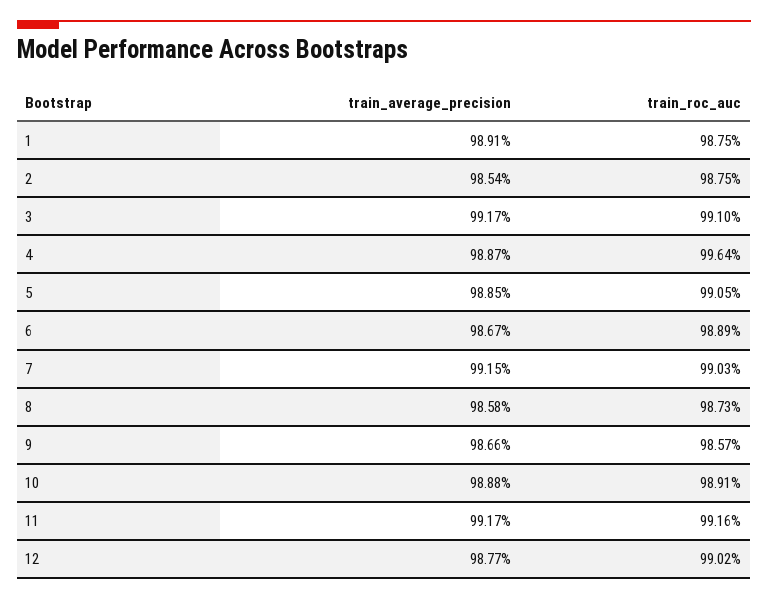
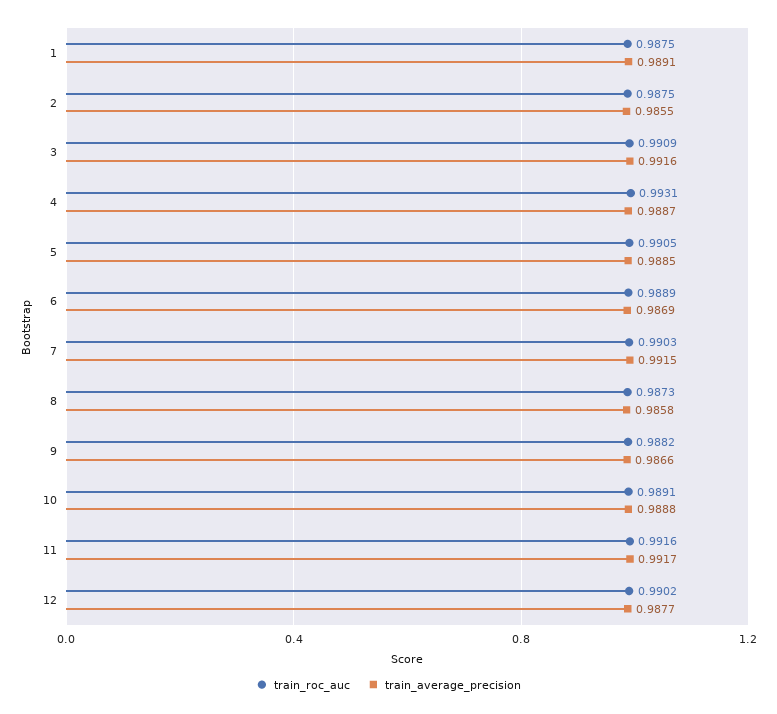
  {
    "train_average_precision": {
      "1": 0.9891,
-     "2": 0.9854,
+     "2": 0.9855,
-     "3": 0.9917,
+     "3": 0.9916,
      "4": 0.9887,
      "5": 0.9885,
-     "6": 0.9867,
+     "6": 0.9869,
      "7": 0.9915,
      "8": 0.9858,
      "9": 0.9866,
      "10": 0.9888,
      "11": 0.9917,
      "12": 0.9877
    },
    "train_roc_auc": {
      "1": 0.9875,
      "2": 0.9875,
-     "3": 0.991,
+     "3": 0.9909,
-     "4": 0.9964,
+     "4": 0.9931,
      "5": 0.9905,
      "6": 0.9889,
      "7": 0.9903,
      "8": 0.9873,
-     "9": 0.9857,
+     "9": 0.9882,
      "10": 0.9891,
      "11": 0.9916,
      "12": 0.9902
    }
  }

